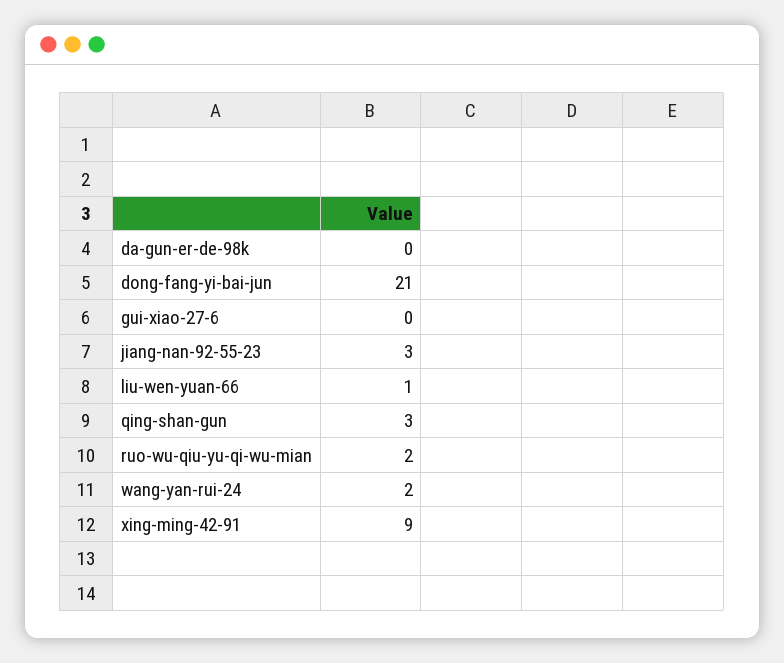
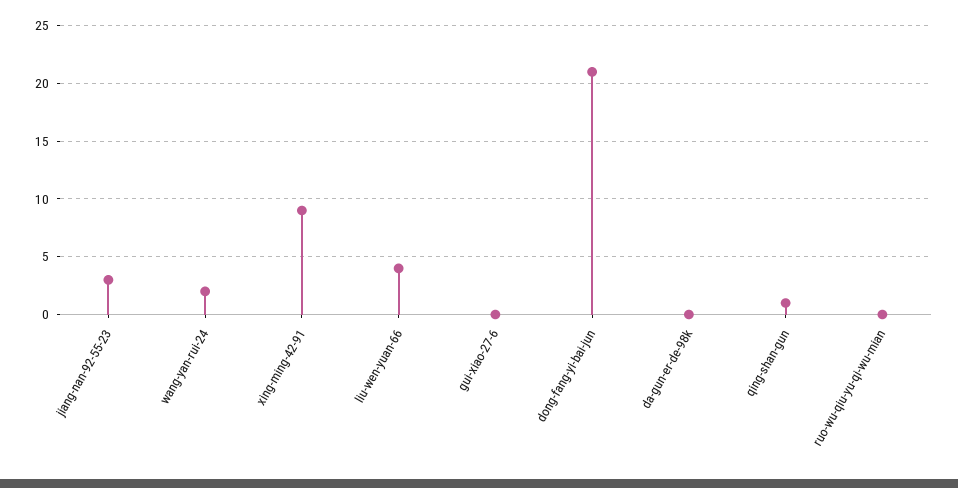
  {
    "da-gun-er-de-98k": 0,
    "dong-fang-yi-bai-jun": 21,
    "gui-xiao-27-6": 0,
    "jiang-nan-92-55-23": 3,
-   "liu-wen-yuan-66": 1,
+   "liu-wen-yuan-66": 4,
-   "qing-shan-gun": 3,
+   "qing-shan-gun": 1,
-   "ruo-wu-qiu-yu-qi-wu-mian": 2,
+   "ruo-wu-qiu-yu-qi-wu-mian": 0,
    "wang-yan-rui-24": 2,
    "xing-ming-42-91": 9
  }

